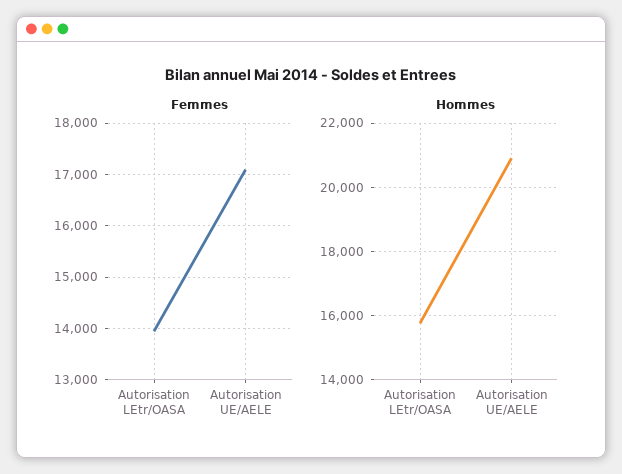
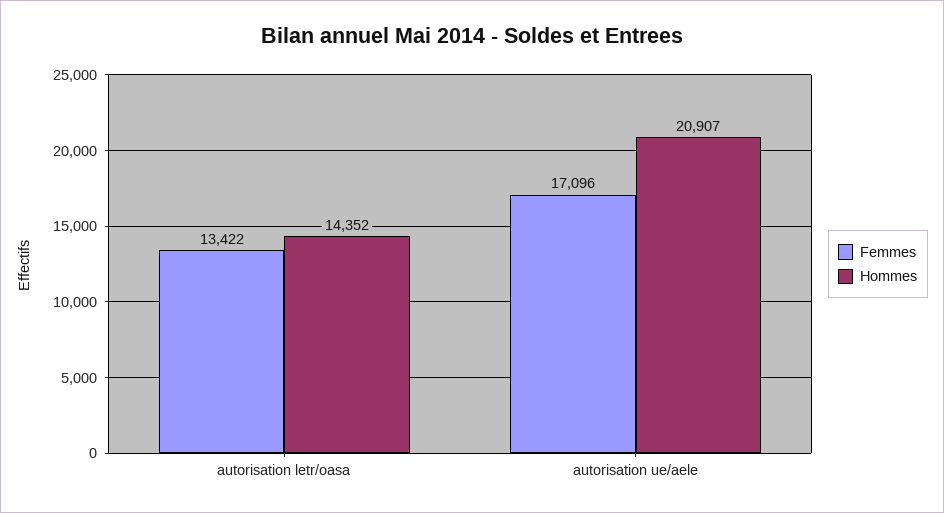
  {
    "Femmes": {
-     "Autorisation LEtr/OASA": 14000,
+     "Autorisation LEtr/OASA": 13422,
      "Autorisation UE/AELE": 17096
    },
    "Hommes": {
-     "Autorisation LEtr/OASA": 15800,
+     "Autorisation LEtr/OASA": 14352,
      "Autorisation UE/AELE": 20907
    }
  }

